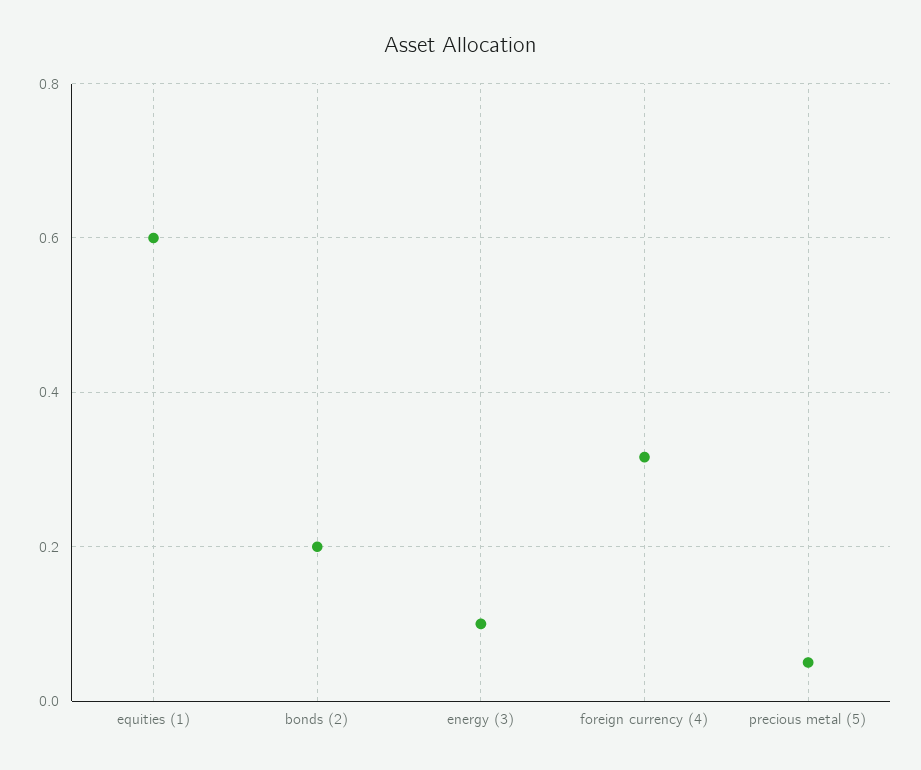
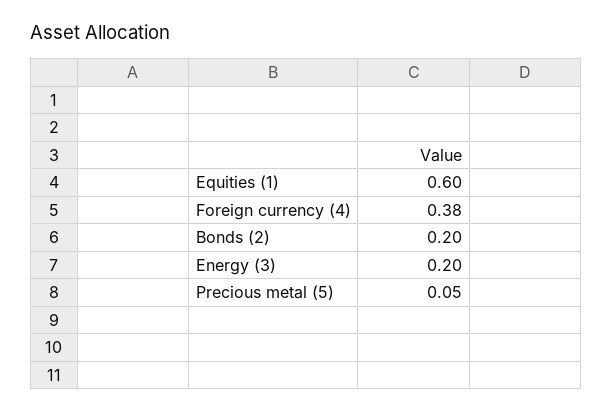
  {
    "equities (1)": 0.6,
    "bonds (2)": 0.2,
-   "energy (3)": 0.1,
+   "energy (3)": 0.2,
-   "foreign currency (4)": 0.32,
+   "foreign currency (4)": 0.38,
    "precious metal (5)": 0.05
  }

